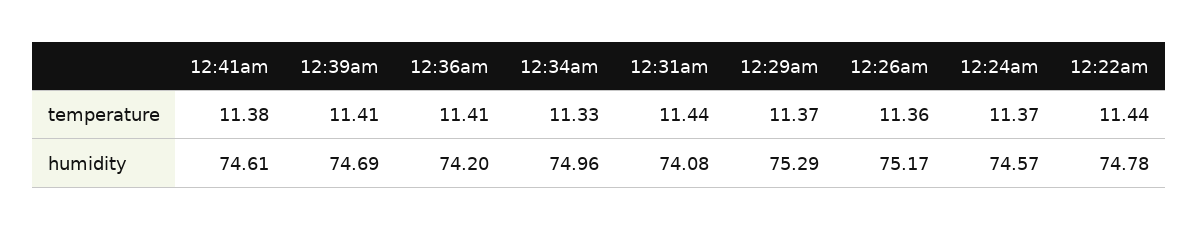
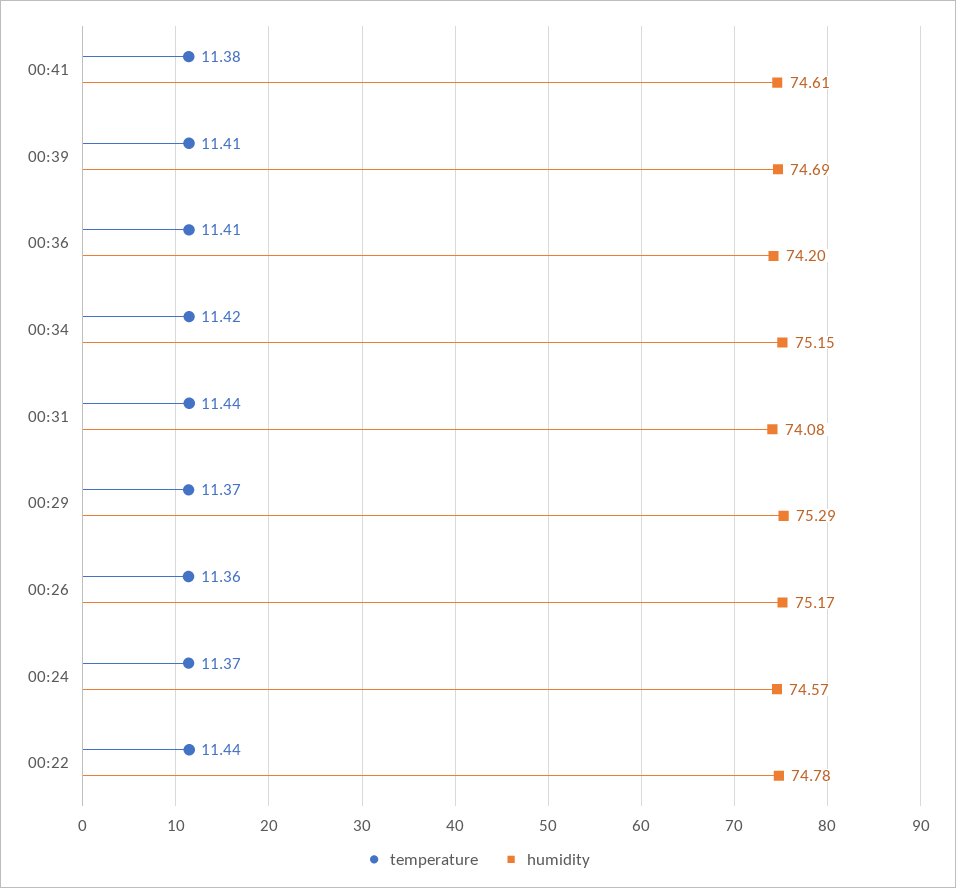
  {
    "temperature": {
      "12:41am": 11.38,
      "12:39am": 11.41,
      "12:36am": 11.41,
-     "12:34am": 11.33,
+     "12:34am": 11.42,
      "12:31am": 11.44,
      "12:29am": 11.37,
      "12:26am": 11.36,
      "12:24am": 11.37,
      "12:22am": 11.44
    },
    "humidity": {
      "12:41am": 74.61,
      "12:39am": 74.69,
      "12:36am": 74.2,
-     "12:34am": 74.96,
+     "12:34am": 75.15,
      "12:31am": 74.08,
      "12:29am": 75.29,
      "12:26am": 75.17,
      "12:24am": 74.57,
      "12:22am": 74.78
    }
  }

